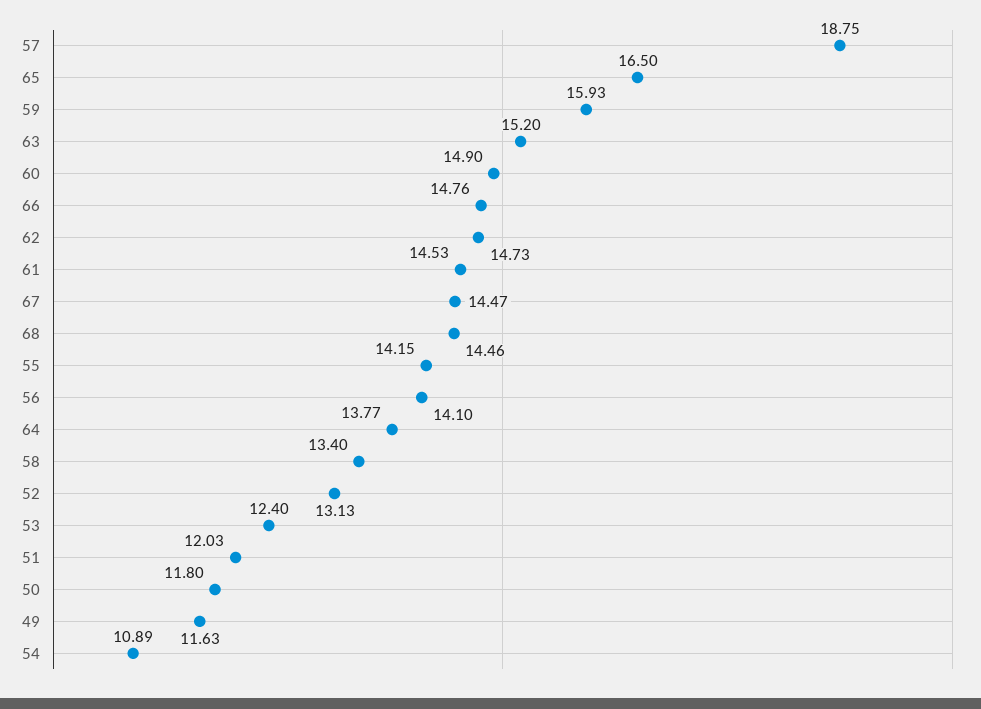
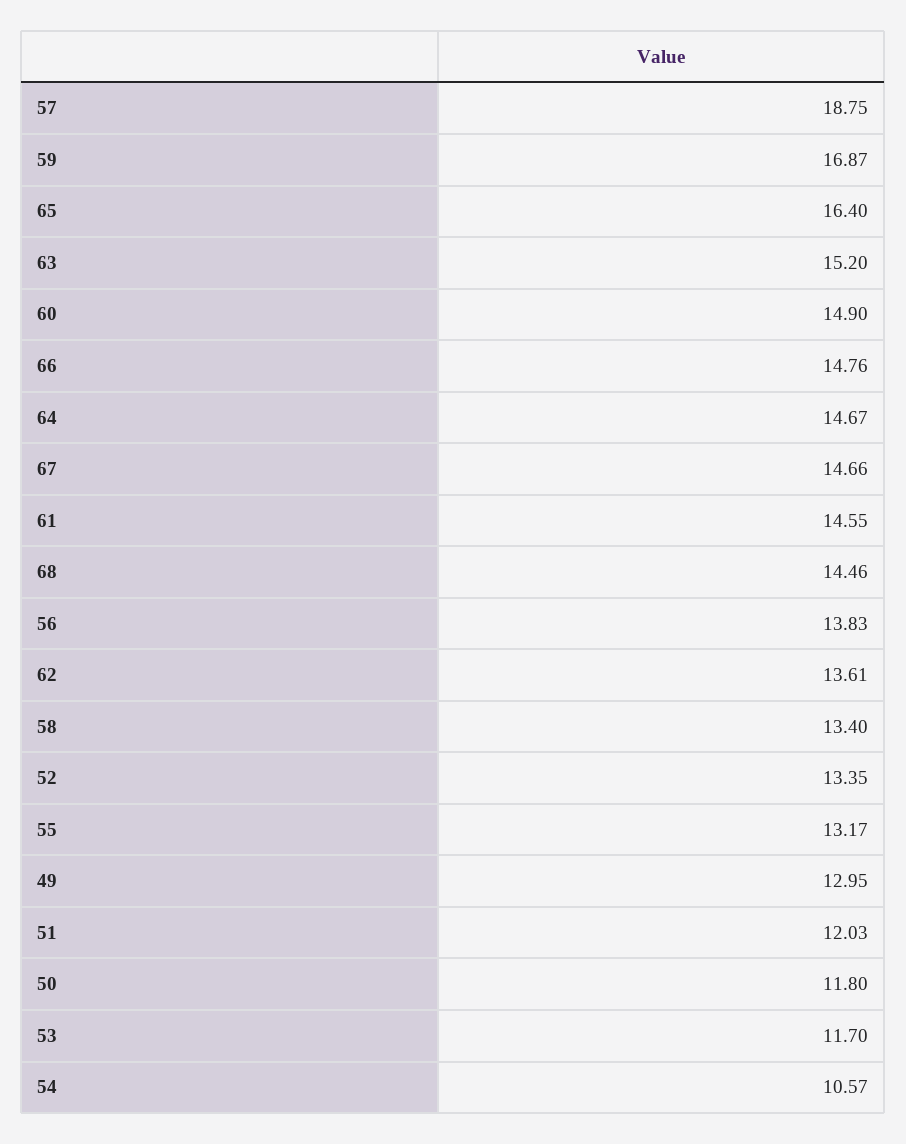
  {
    "57": 18.75,
-   "65": 16.5,
+   "65": 16.4,
-   "59": 15.93,
+   "59": 16.87,
    "63": 15.2,
    "60": 14.9,
    "66": 14.76,
-   "62": 14.73,
+   "62": 13.61,
-   "61": 14.53,
+   "61": 14.55,
-   "67": 14.47,
+   "67": 14.66,
    "68": 14.46,
-   "55": 14.15,
+   "55": 13.17,
-   "56": 14.1,
+   "56": 13.83,
-   "64": 13.77,
+   "64": 14.67,
    "58": 13.4,
-   "52": 13.13,
+   "52": 13.35,
-   "53": 12.4,
+   "53": 11.7,
    "51": 12.03,
    "50": 11.8,
-   "49": 11.63,
+   "49": 12.95,
-   "54": 10.89
+   "54": 10.57
  }

